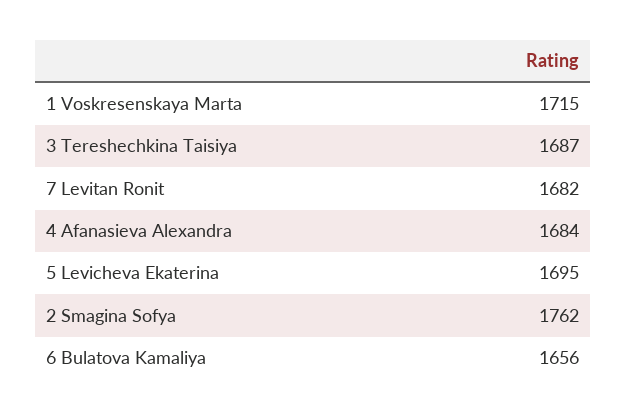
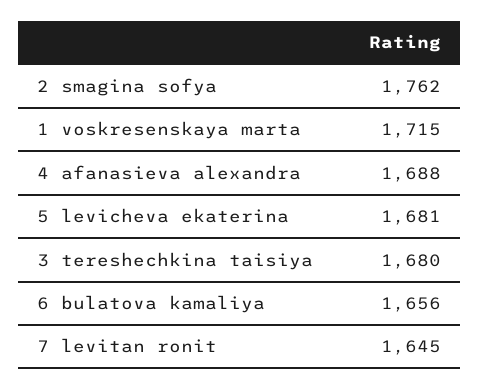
  {
    "1 Voskresenskaya Marta": 1715,
-   "3 Tereshechkina Taisiya": 1687,
+   "3 Tereshechkina Taisiya": 1680,
-   "7 Levitan Ronit": 1682,
+   "7 Levitan Ronit": 1645,
-   "4 Afanasieva Alexandra": 1684,
+   "4 Afanasieva Alexandra": 1688,
-   "5 Levicheva Ekaterina": 1695,
+   "5 Levicheva Ekaterina": 1681,
    "2 Smagina Sofya": 1762,
    "6 Bulatova Kamaliya": 1656
  }

